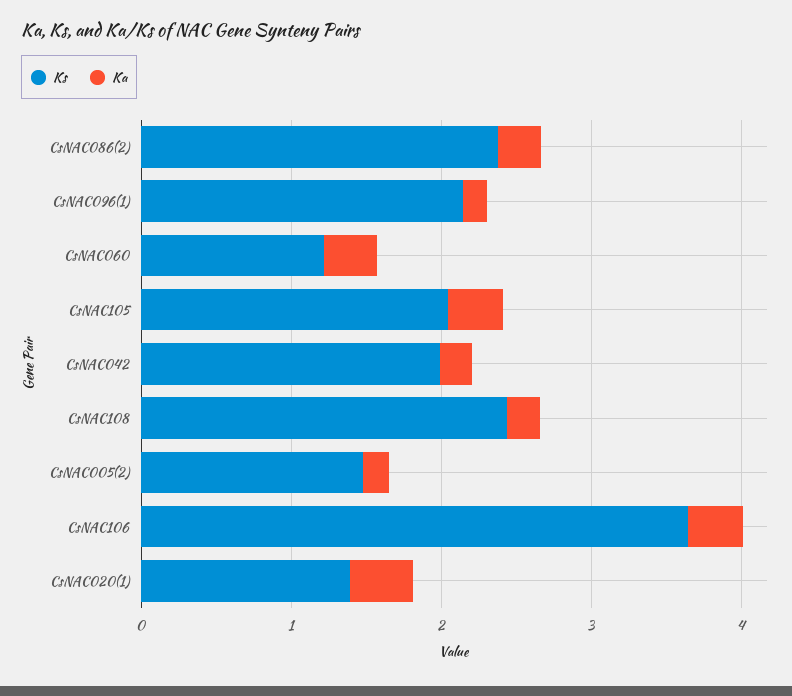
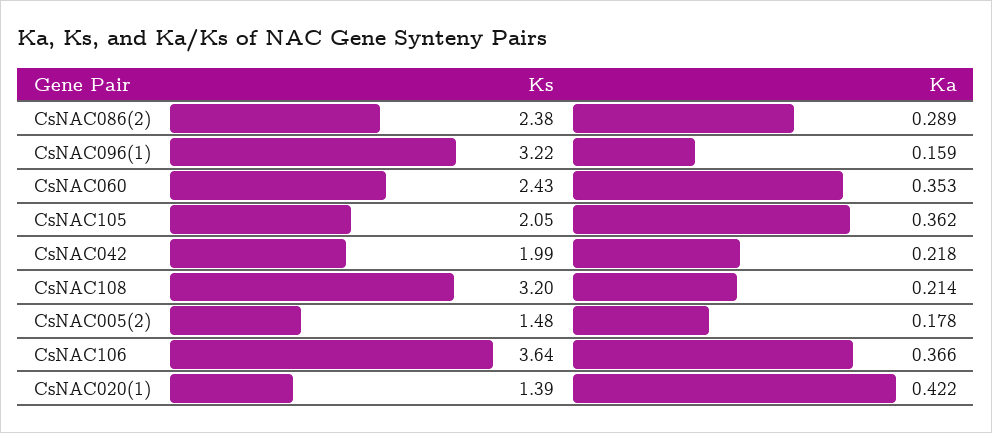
  {
    "Ks": {
      "CsNAC086(2)": 2.38,
-     "CsNAC096(1)": 2.2,
+     "CsNAC096(1)": 3.22,
-     "CsNAC060": 1.2,
+     "CsNAC060": 2.43,
      "CsNAC105": 2.05,
      "CsNAC042": 1.99,
-     "CsNAC108": 2.4,
+     "CsNAC108": 3.2,
      "CsNAC005(2)": 1.48,
      "CsNAC106": 3.64,
      "CsNAC020(1)": 1.39
    },
    "Ka": {
      "CsNAC086(2)": 0.289,
      "CsNAC096(1)": 0.159,
      "CsNAC060": 0.353,
      "CsNAC105": 0.362,
      "CsNAC042": 0.218,
      "CsNAC108": 0.214,
      "CsNAC005(2)": 0.178,
      "CsNAC106": 0.366,
      "CsNAC020(1)": 0.422
    }
  }

